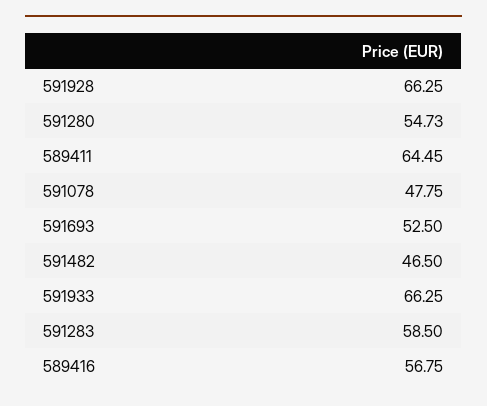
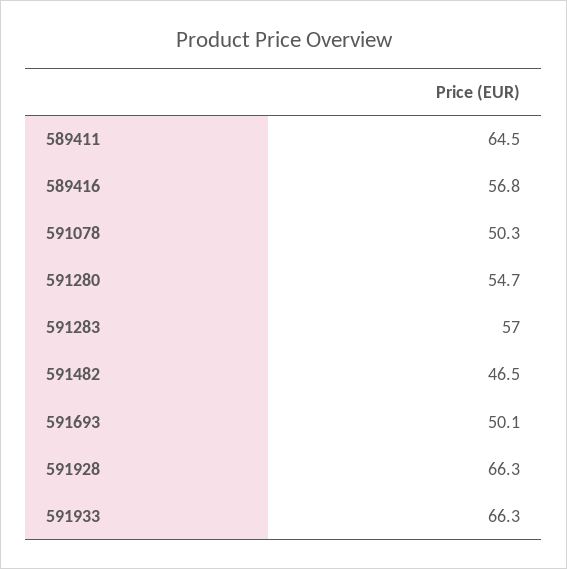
  {
    "591928": 66.25,
    "591280": 54.73,
    "589411": 64.45,
-   "591078": 47.75,
+   "591078": 50.3,
-   "591693": 52.5,
+   "591693": 50.1,
    "591482": 46.5,
    "591933": 66.25,
-   "591283": 58.5,
+   "591283": 57,
    "589416": 56.75
  }

